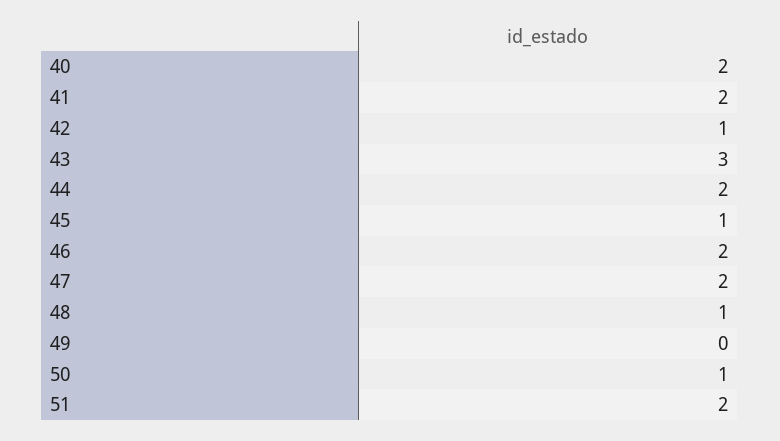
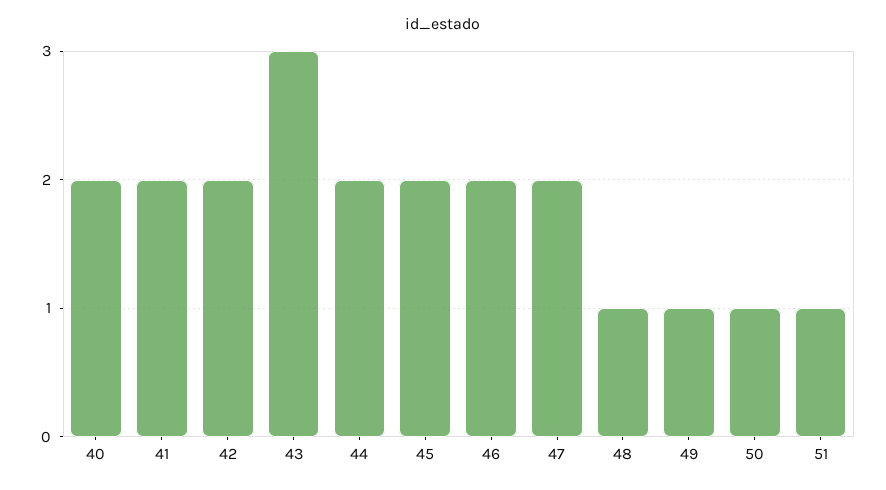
  {
    "40": 2,
    "41": 2,
-   "42": 1,
+   "42": 2,
    "43": 3,
    "44": 2,
-   "45": 1,
+   "45": 2,
    "46": 2,
    "47": 2,
    "48": 1,
-   "49": 0,
+   "49": 1,
    "50": 1,
-   "51": 2
+   "51": 1
  }

